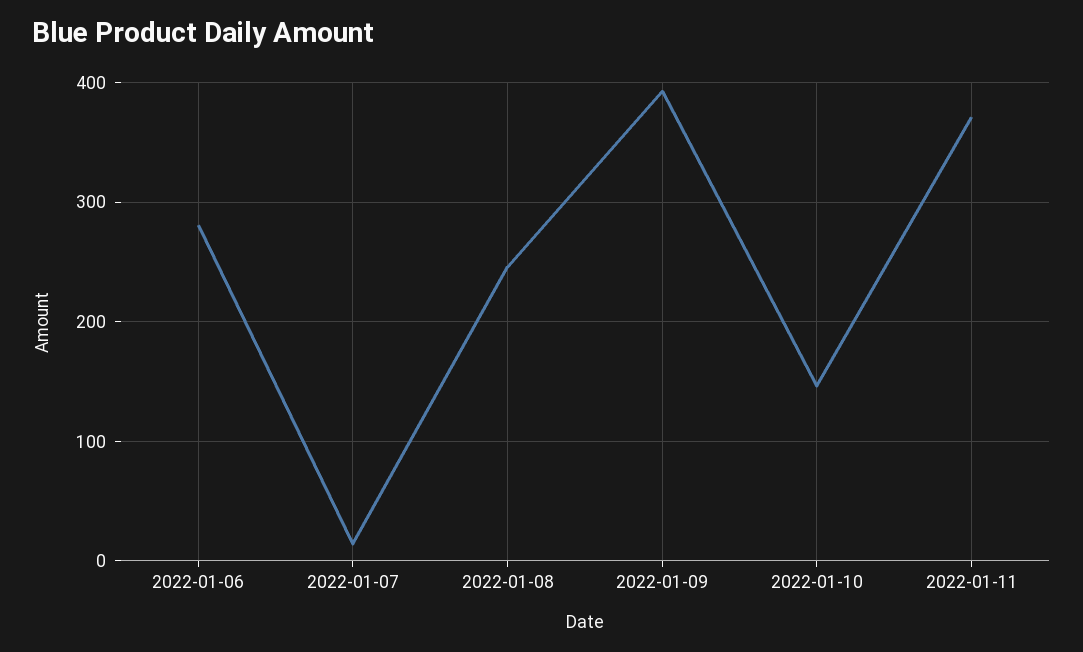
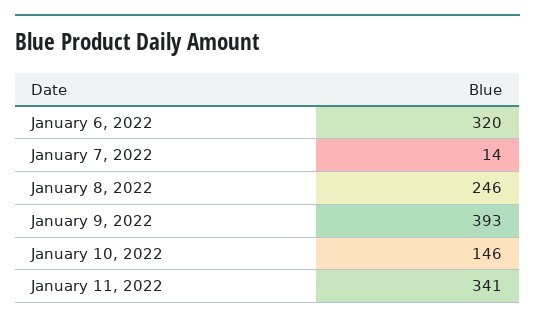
  {
-   "2022-01-06": 280,
+   "2022-01-06": 320,
    "2022-01-07": 14,
    "2022-01-08": 246,
    "2022-01-09": 393,
    "2022-01-10": 146,
-   "2022-01-11": 370
+   "2022-01-11": 341
  }

